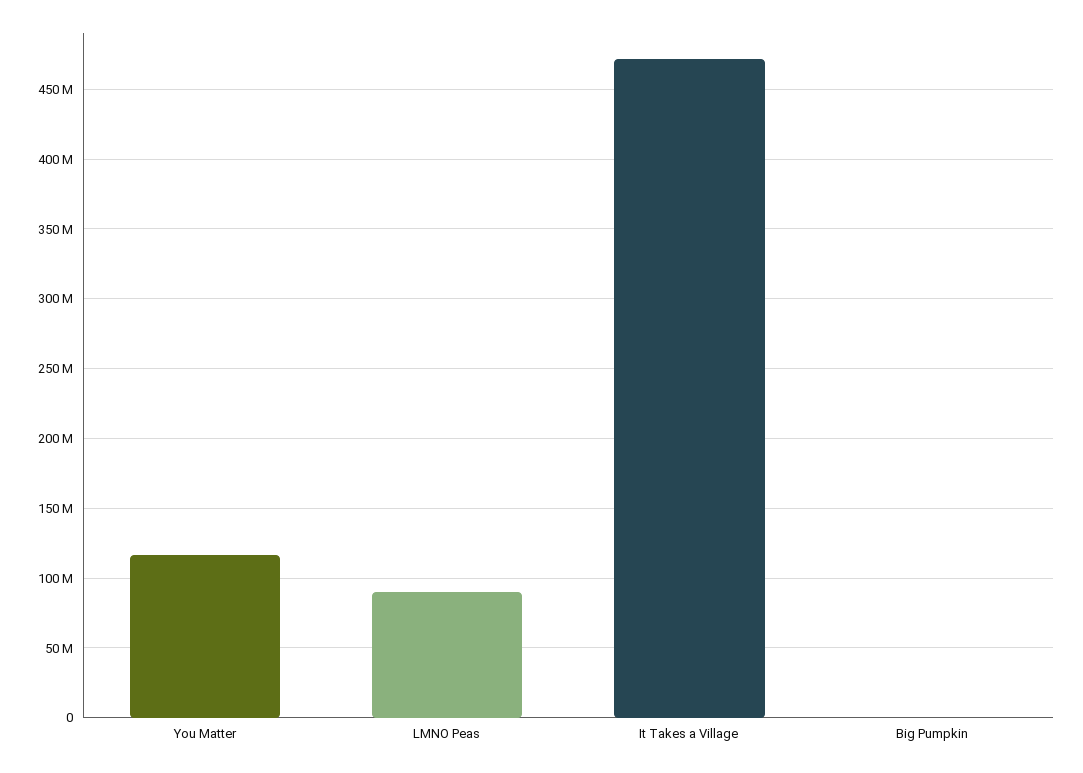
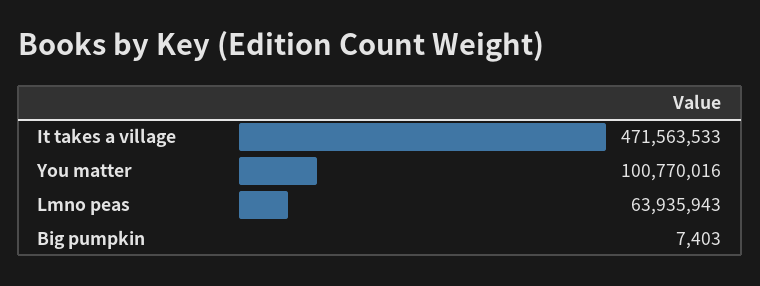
  {
-   "You Matter": 115000000,
+   "You Matter": 100770016,
-   "LMNO Peas": 90000000,
+   "LMNO Peas": 63935943,
    "It Takes a Village": 471563533,
    "Big Pumpkin": 7403
  }

